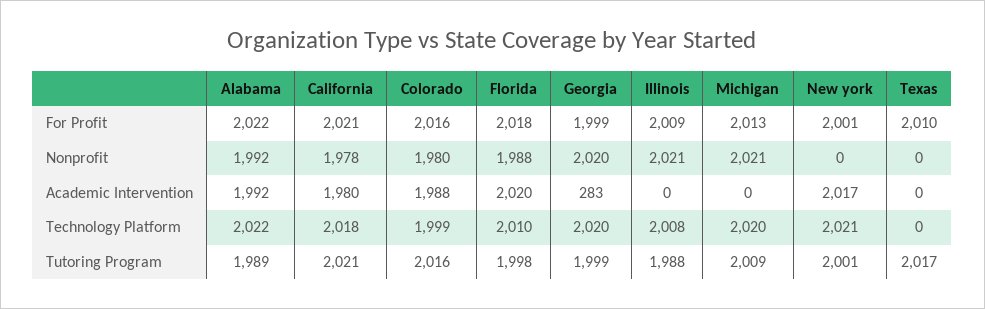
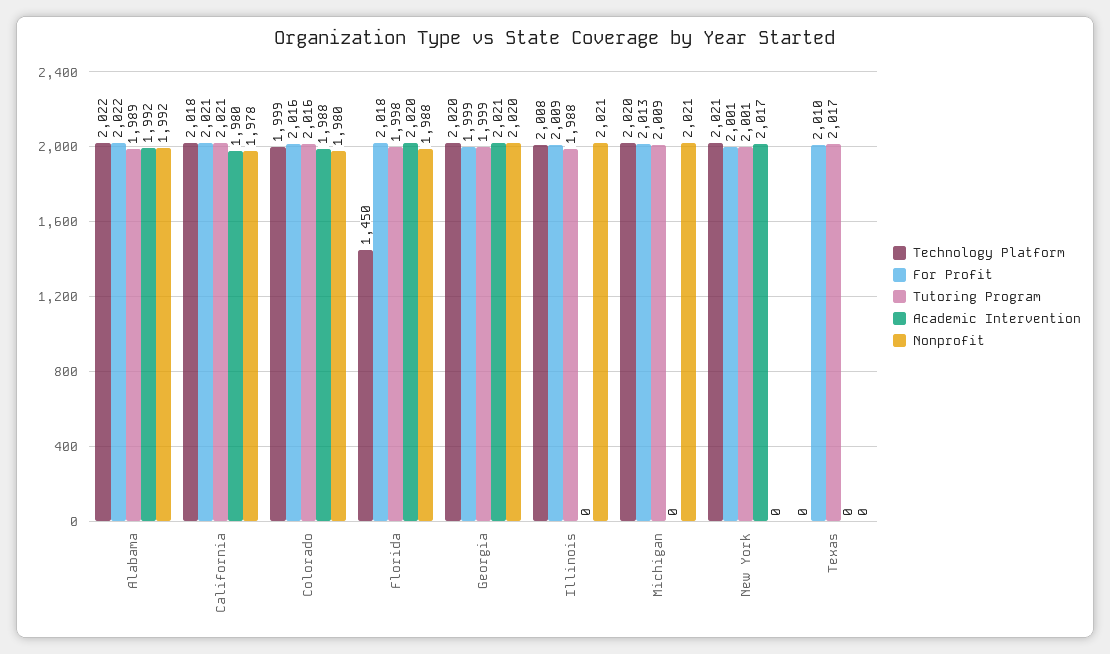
  {
    "For Profit": {
      "Alabama": 2022,
      "California": 2021,
      "Colorado": 2016,
      "Florida": 2018,
      "Georgia": 1999,
      "Illinois": 2009,
      "Michigan": 2013,
      "New york": 2001,
      "Texas": 2010
    },
    "Nonprofit": {
      "Alabama": 1992,
      "California": 1978,
      "Colorado": 1980,
      "Florida": 1988,
      "Georgia": 2020,
      "Illinois": 2021,
      "Michigan": 2021,
      "New york": 0,
      "Texas": 0
    },
    "Academic Intervention": {
      "Alabama": 1992,
      "California": 1980,
      "Colorado": 1988,
      "Florida": 2020,
-     "Georgia": 283,
+     "Georgia": 2021,
      "Illinois": 0,
      "Michigan": 0,
      "New york": 2017,
      "Texas": 0
    },
    "Technology Platform": {
      "Alabama": 2022,
      "California": 2018,
      "Colorado": 1999,
-     "Florida": 2010,
+     "Florida": 1450,
      "Georgia": 2020,
      "Illinois": 2008,
      "Michigan": 2020,
      "New york": 2021,
      "Texas": 0
    },
    "Tutoring Program": {
      "Alabama": 1989,
      "California": 2021,
      "Colorado": 2016,
      "Florida": 1998,
      "Georgia": 1999,
      "Illinois": 1988,
      "Michigan": 2009,
      "New york": 2001,
      "Texas": 2017
    }
  }

